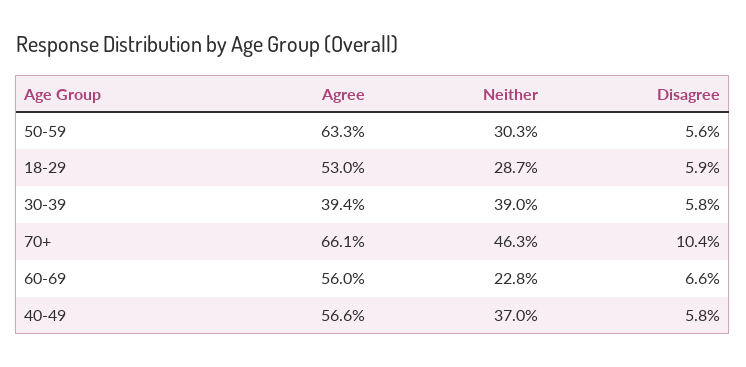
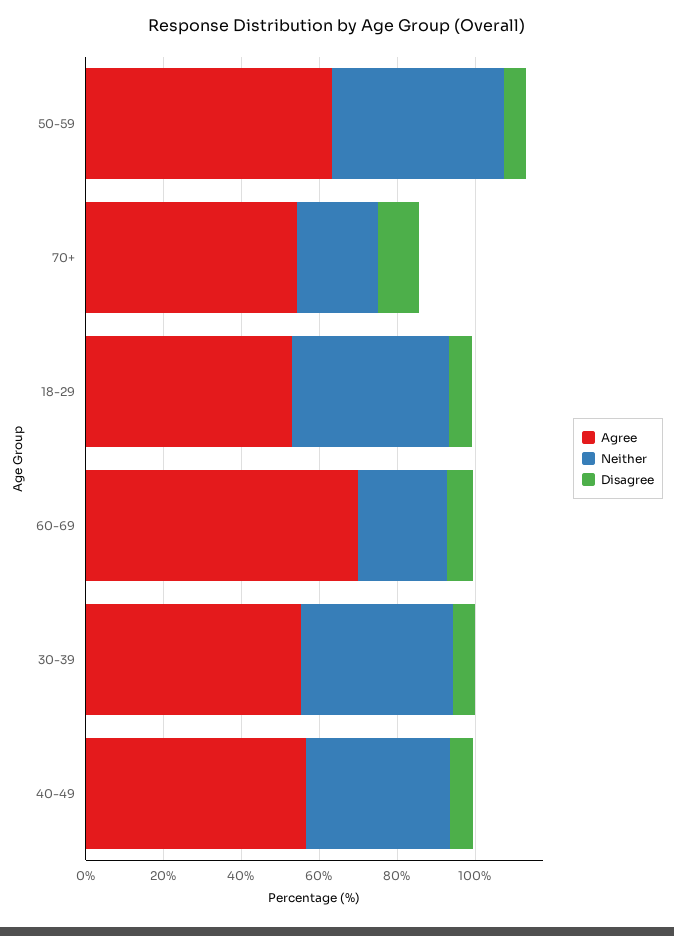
  {
    "Agree": {
      "50-59": 63.3,
      "18-29": 53,
-     "30-39": 39.4,
+     "30-39": 55,
-     "70+": 66.1,
+     "70+": 55,
-     "60-69": 56,
+     "60-69": 70,
      "40-49": 56.6
    },
    "Neither": {
-     "50-59": 30.3,
+     "50-59": 45,
-     "18-29": 28.7,
+     "18-29": 40,
      "30-39": 39,
-     "70+": 46.3,
+     "70+": 20,
      "60-69": 22.8,
      "40-49": 37
    },
    "Disagree": {
      "50-59": 5.6,
      "18-29": 5.9,
      "30-39": 5.8,
      "70+": 10.4,
      "60-69": 6.6,
      "40-49": 5.8
    }
  }

